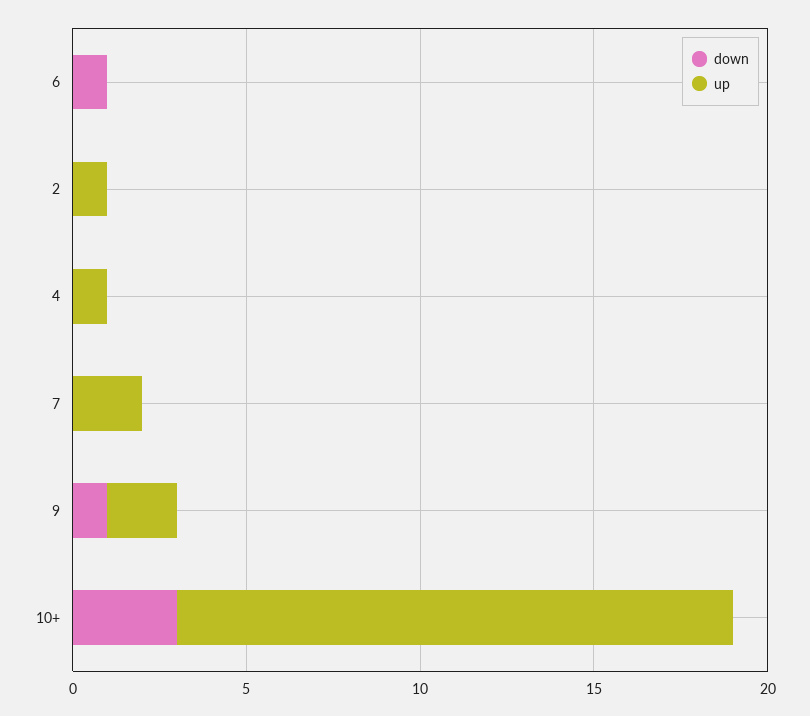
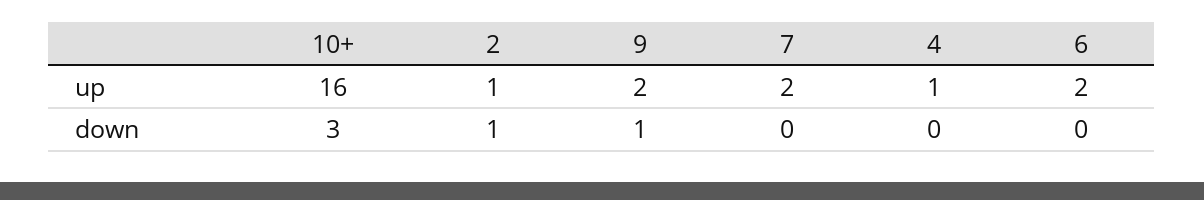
  {
    "down": {
-     "6": 1,
+     "6": 0,
-     "2": 0,
+     "2": 1,
      "4": 0,
      "7": 0,
      "9": 1,
      "10+": 3
    },
    "up": {
-     "6": 0,
+     "6": 2,
      "2": 1,
      "4": 1,
      "7": 2,
      "9": 2,
      "10+": 16
    }
  }

